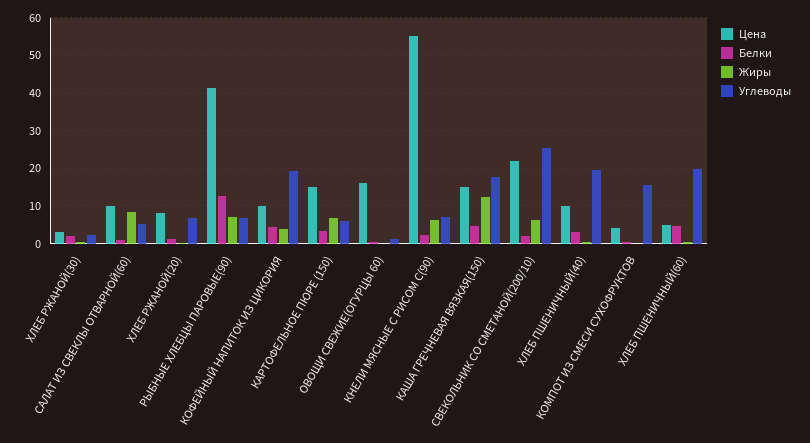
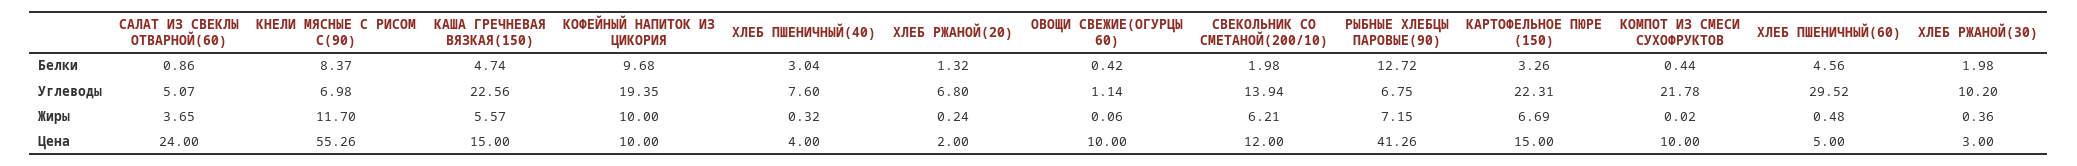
  {
    "Цена": {
      "ХЛЕБ РЖАНОЙ(30)": 3,
-     "САЛАТ ИЗ СВЕКЛЫ ОТВАРНОЙ(60)": 10,
+     "САЛАТ ИЗ СВЕКЛЫ ОТВАРНОЙ(60)": 24,
-     "ХЛЕБ РЖАНОЙ(20)": 8,
+     "ХЛЕБ РЖАНОЙ(20)": 2,
      "РЫБНЫЕ ХЛЕБЦЫ ПАРОВЫЕ(90)": 41.26,
      "КОФЕЙНЫЙ НАПИТОК ИЗ ЦИКОРИЯ": 10,
      "КАРТОФЕЛЬНОЕ ПЮРЕ (150)": 15,
-     "ОВОЩИ СВЕЖИЕ(ОГУРЦЫ 60)": 16,
+     "ОВОЩИ СВЕЖИЕ(ОГУРЦЫ 60)": 10,
      "КНЕЛИ МЯСНЫЕ С РИСОМ С(90)": 55.26,
      "КАША ГРЕЧНЕВАЯ ВЯЗКАЯ(150)": 15,
-     "СВЕКОЛЬНИК СО СМЕТАНОЙ(200/10)": 22,
+     "СВЕКОЛЬНИК СО СМЕТАНОЙ(200/10)": 12,
-     "ХЛЕБ ПШЕНИЧНЫЙ(40)": 10,
+     "ХЛЕБ ПШЕНИЧНЫЙ(40)": 4,
-     "КОМПОТ ИЗ СМЕСИ СУХОФРУКТОВ": 4,
+     "КОМПОТ ИЗ СМЕСИ СУХОФРУКТОВ": 10,
      "ХЛЕБ ПШЕНИЧНЫЙ(60)": 5
    },
    "Белки": {
      "ХЛЕБ РЖАНОЙ(30)": 1.98,
      "САЛАТ ИЗ СВЕКЛЫ ОТВАРНОЙ(60)": 0.86,
      "ХЛЕБ РЖАНОЙ(20)": 1.32,
      "РЫБНЫЕ ХЛЕБЦЫ ПАРОВЫЕ(90)": 12.72,
-     "КОФЕЙНЫЙ НАПИТОК ИЗ ЦИКОРИЯ": 4,
+     "КОФЕЙНЫЙ НАПИТОК ИЗ ЦИКОРИЯ": 9.68,
      "КАРТОФЕЛЬНОЕ ПЮРЕ (150)": 3.26,
      "ОВОЩИ СВЕЖИЕ(ОГУРЦЫ 60)": 0.42,
-     "КНЕЛИ МЯСНЫЕ С РИСОМ С(90)": 2,
+     "КНЕЛИ МЯСНЫЕ С РИСОМ С(90)": 8.37,
      "КАША ГРЕЧНЕВАЯ ВЯЗКАЯ(150)": 4.74,
      "СВЕКОЛЬНИК СО СМЕТАНОЙ(200/10)": 1.98,
      "ХЛЕБ ПШЕНИЧНЫЙ(40)": 3.04,
      "КОМПОТ ИЗ СМЕСИ СУХОФРУКТОВ": 0.44,
      "ХЛЕБ ПШЕНИЧНЫЙ(60)": 4.56
    },
    "Жиры": {
      "ХЛЕБ РЖАНОЙ(30)": 0.36,
-     "САЛАТ ИЗ СВЕКЛЫ ОТВАРНОЙ(60)": 8,
+     "САЛАТ ИЗ СВЕКЛЫ ОТВАРНОЙ(60)": 3.65,
      "ХЛЕБ РЖАНОЙ(20)": 0.24,
      "РЫБНЫЕ ХЛЕБЦЫ ПАРОВЫЕ(90)": 7.15,
-     "КОФЕЙНЫЙ НАПИТОК ИЗ ЦИКОРИЯ": 4,
+     "КОФЕЙНЫЙ НАПИТОК ИЗ ЦИКОРИЯ": 10,
      "КАРТОФЕЛЬНОЕ ПЮРЕ (150)": 6.69,
      "ОВОЩИ СВЕЖИЕ(ОГУРЦЫ 60)": 0.06,
-     "КНЕЛИ МЯСНЫЕ С РИСОМ С(90)": 6,
+     "КНЕЛИ МЯСНЫЕ С РИСОМ С(90)": 11.7,
-     "КАША ГРЕЧНЕВАЯ ВЯЗКАЯ(150)": 12,
+     "КАША ГРЕЧНЕВАЯ ВЯЗКАЯ(150)": 5.57,
      "СВЕКОЛЬНИК СО СМЕТАНОЙ(200/10)": 6.21,
      "ХЛЕБ ПШЕНИЧНЫЙ(40)": 0.32,
      "КОМПОТ ИЗ СМЕСИ СУХОФРУКТОВ": 0.02,
      "ХЛЕБ ПШЕНИЧНЫЙ(60)": 0.48
    },
    "Углеводы": {
-     "ХЛЕБ РЖАНОЙ(30)": 2,
+     "ХЛЕБ РЖАНОЙ(30)": 10.2,
      "САЛАТ ИЗ СВЕКЛЫ ОТВАРНОЙ(60)": 5.07,
      "ХЛЕБ РЖАНОЙ(20)": 6.8,
      "РЫБНЫЕ ХЛЕБЦЫ ПАРОВЫЕ(90)": 6.75,
      "КОФЕЙНЫЙ НАПИТОК ИЗ ЦИКОРИЯ": 19.35,
-     "КАРТОФЕЛЬНОЕ ПЮРЕ (150)": 6,
+     "КАРТОФЕЛЬНОЕ ПЮРЕ (150)": 22.31,
      "ОВОЩИ СВЕЖИЕ(ОГУРЦЫ 60)": 1.14,
      "КНЕЛИ МЯСНЫЕ С РИСОМ С(90)": 6.98,
-     "КАША ГРЕЧНЕВАЯ ВЯЗКАЯ(150)": 18,
+     "КАША ГРЕЧНЕВАЯ ВЯЗКАЯ(150)": 22.56,
-     "СВЕКОЛЬНИК СО СМЕТАНОЙ(200/10)": 26,
+     "СВЕКОЛЬНИК СО СМЕТАНОЙ(200/10)": 13.94,
-     "ХЛЕБ ПШЕНИЧНЫЙ(40)": 20,
+     "ХЛЕБ ПШЕНИЧНЫЙ(40)": 7.6,
-     "КОМПОТ ИЗ СМЕСИ СУХОФРУКТОВ": 16,
+     "КОМПОТ ИЗ СМЕСИ СУХОФРУКТОВ": 21.78,
-     "ХЛЕБ ПШЕНИЧНЫЙ(60)": 20
+     "ХЛЕБ ПШЕНИЧНЫЙ(60)": 29.52
    }
  }

